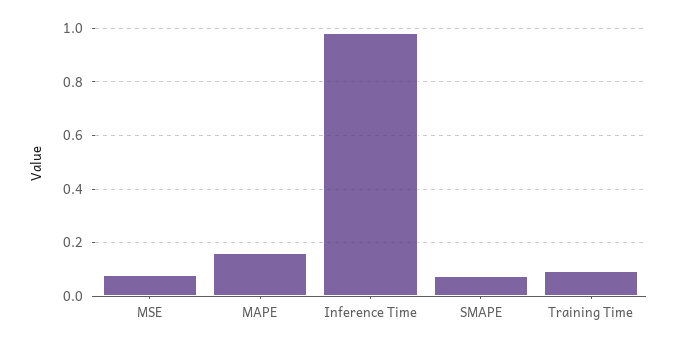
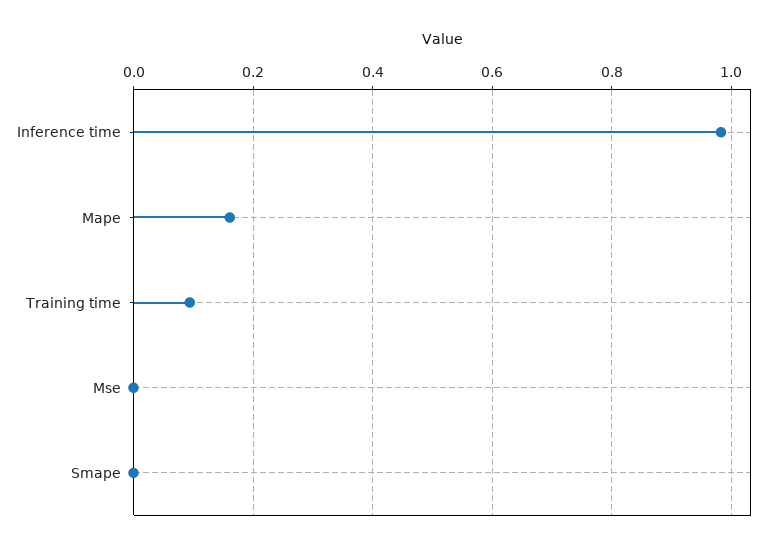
  {
-   "MSE": 0.075,
+   "MSE": 0,
    "MAPE": 0.16,
    "Inference Time": 0.98,
-   "SMAPE": 0.075,
+   "SMAPE": 0,
    "Training Time": 0.1
  }

